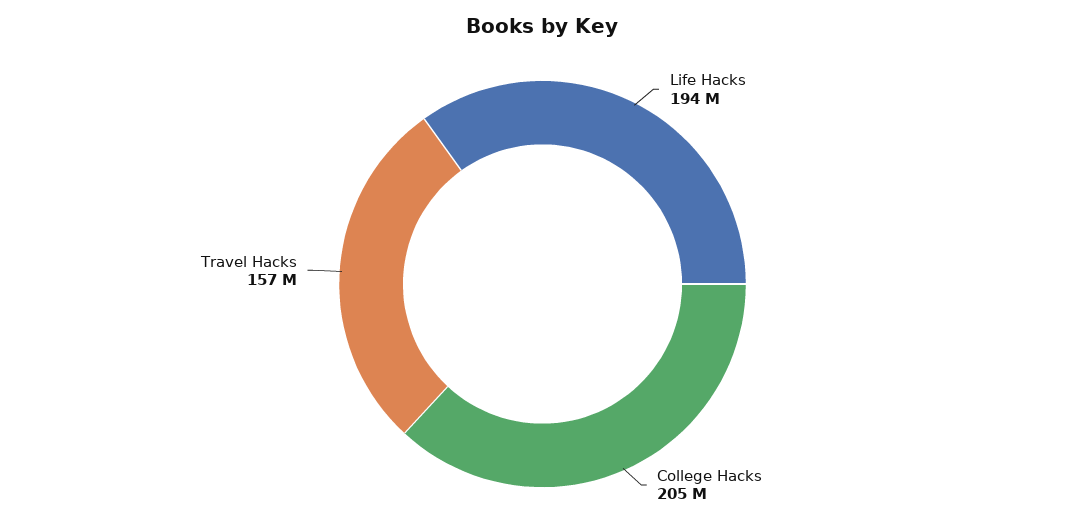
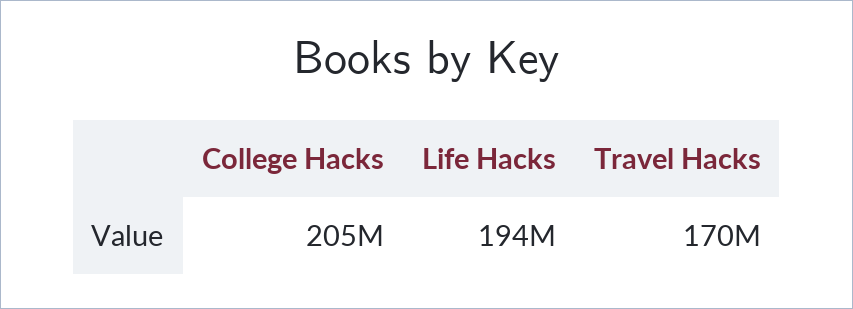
  {
    "Life Hacks": 194000000,
    "College Hacks": 205000000,
-   "Travel Hacks": 157000000
+   "Travel Hacks": 170000000
  }

